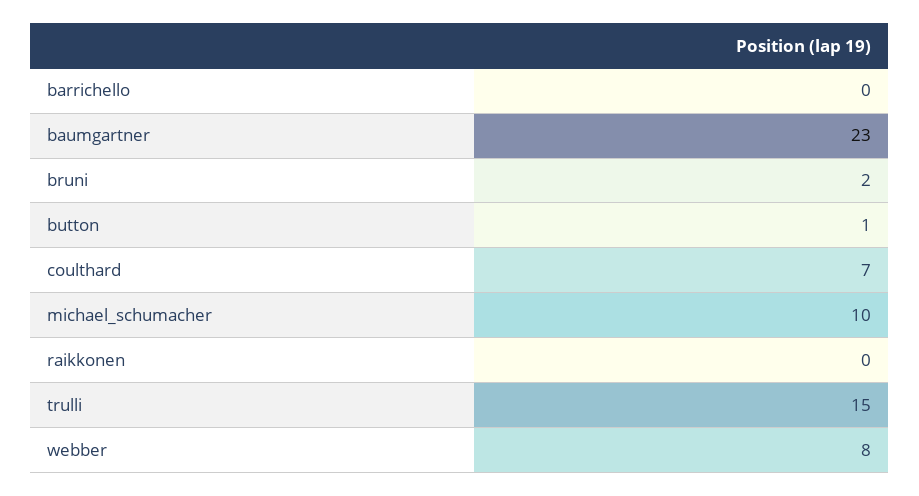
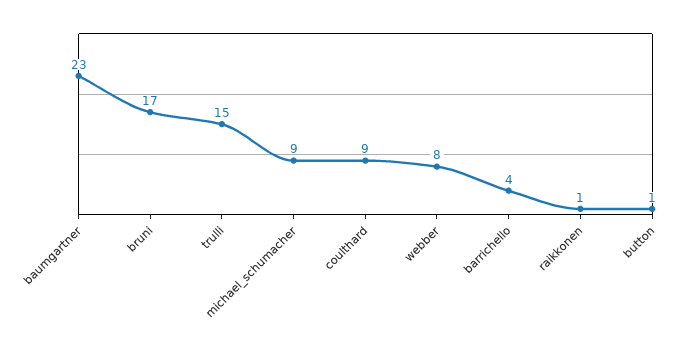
  {
-   "barrichello": 0,
+   "barrichello": 4,
    "baumgartner": 23,
-   "bruni": 2,
+   "bruni": 17,
    "button": 1,
-   "coulthard": 7,
+   "coulthard": 9,
-   "michael_schumacher": 10,
+   "michael_schumacher": 9,
-   "raikkonen": 0,
+   "raikkonen": 1,
    "trulli": 15,
    "webber": 8
  }

